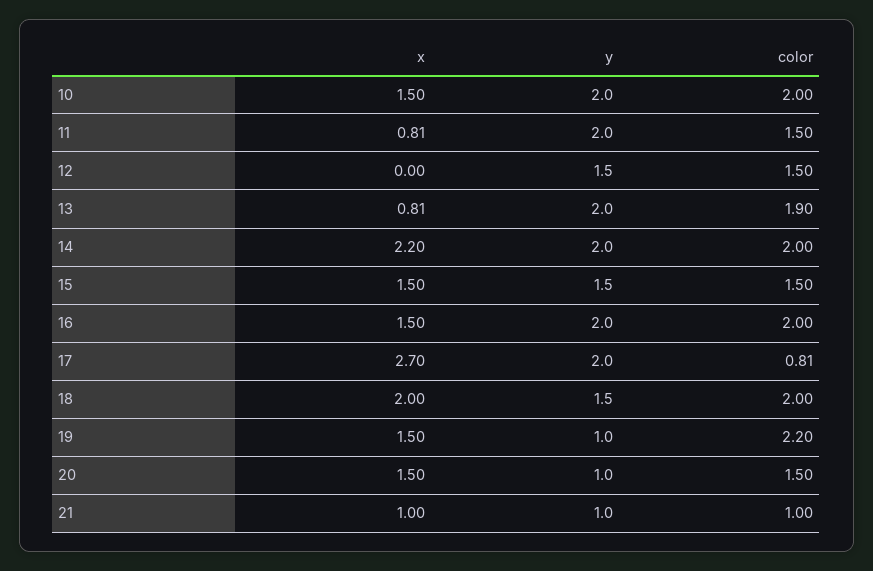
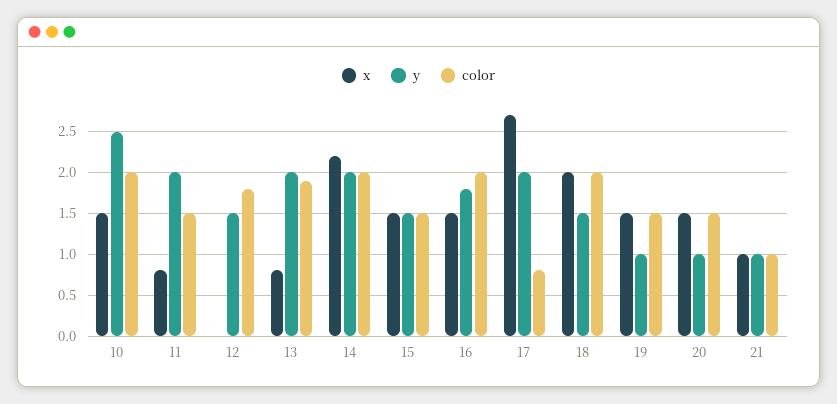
  {
    "x": {
      "10": 1.5,
      "11": 0.81,
      "12": 0,
      "13": 0.81,
      "14": 2.2,
      "15": 1.5,
      "16": 1.5,
      "17": 2.7,
      "18": 2,
      "19": 1.5,
      "20": 1.5,
      "21": 1
    },
    "y": {
-     "10": 2,
+     "10": 2.5,
      "11": 2,
      "12": 1.5,
      "13": 2,
      "14": 2,
      "15": 1.5,
-     "16": 2,
+     "16": 1.8,
      "17": 2,
      "18": 1.5,
      "19": 1,
      "20": 1,
      "21": 1
    },
    "color": {
      "10": 2,
      "11": 1.5,
-     "12": 1.5,
+     "12": 1.8,
      "13": 1.9,
      "14": 2,
      "15": 1.5,
      "16": 2,
      "17": 0.81,
      "18": 2,
-     "19": 2.2,
+     "19": 1.5,
      "20": 1.5,
      "21": 1
    }
  }

